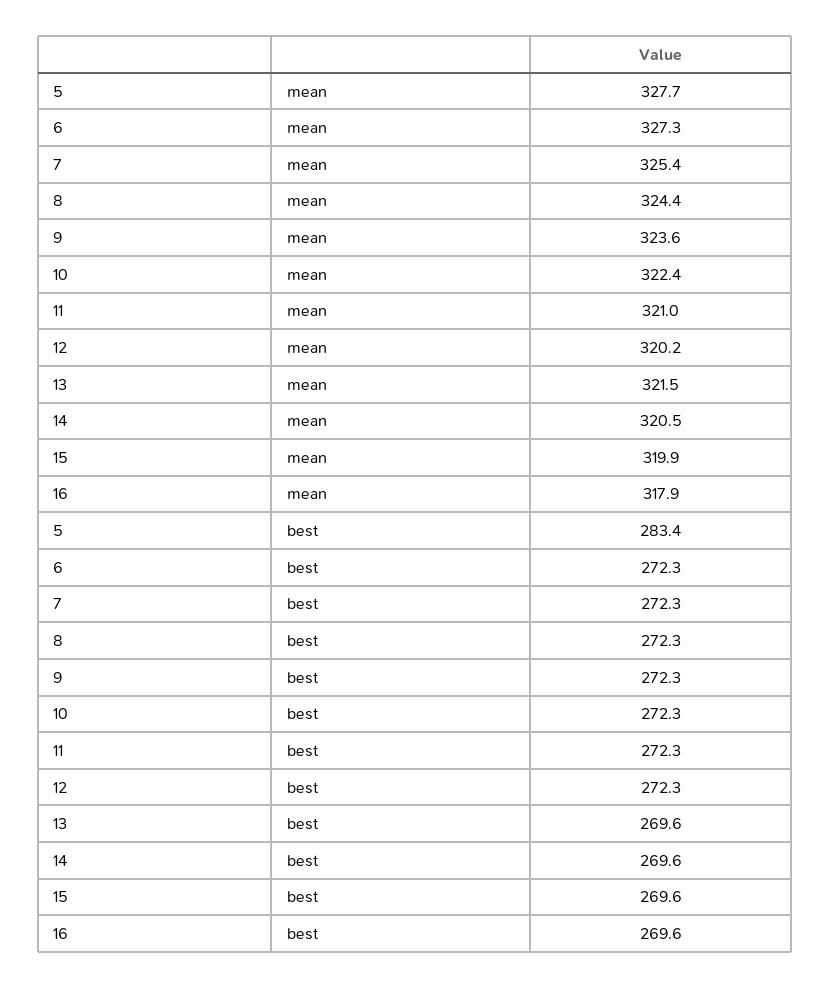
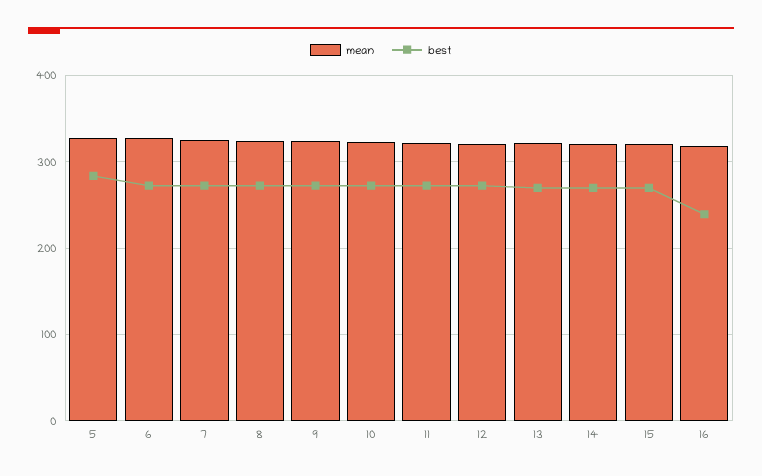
  {
    "mean": {
      "5": 327.7,
      "6": 327.3,
      "7": 325.4,
      "8": 324.4,
      "9": 323.6,
      "10": 322.4,
      "11": 321,
      "12": 320.2,
      "13": 321.5,
      "14": 320.5,
      "15": 319.9,
      "16": 317.9
    },
    "best": {
      "5": 283.4,
      "6": 272.3,
      "7": 272.3,
      "8": 272.3,
      "9": 272.3,
      "10": 272.3,
      "11": 272.3,
      "12": 272.3,
      "13": 269.6,
      "14": 269.6,
      "15": 269.6,
-     "16": 269.6
+     "16": 240
    }
  }

